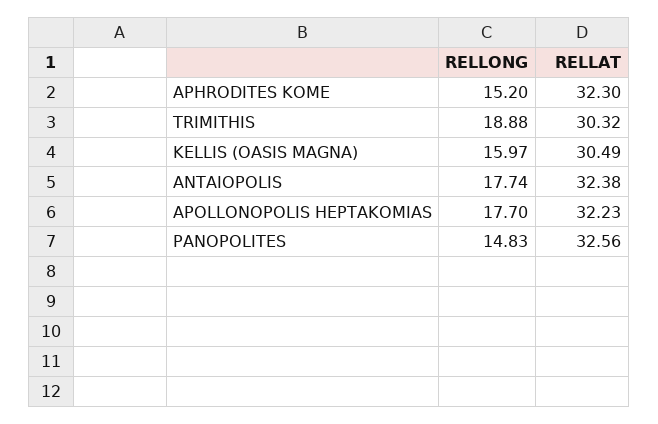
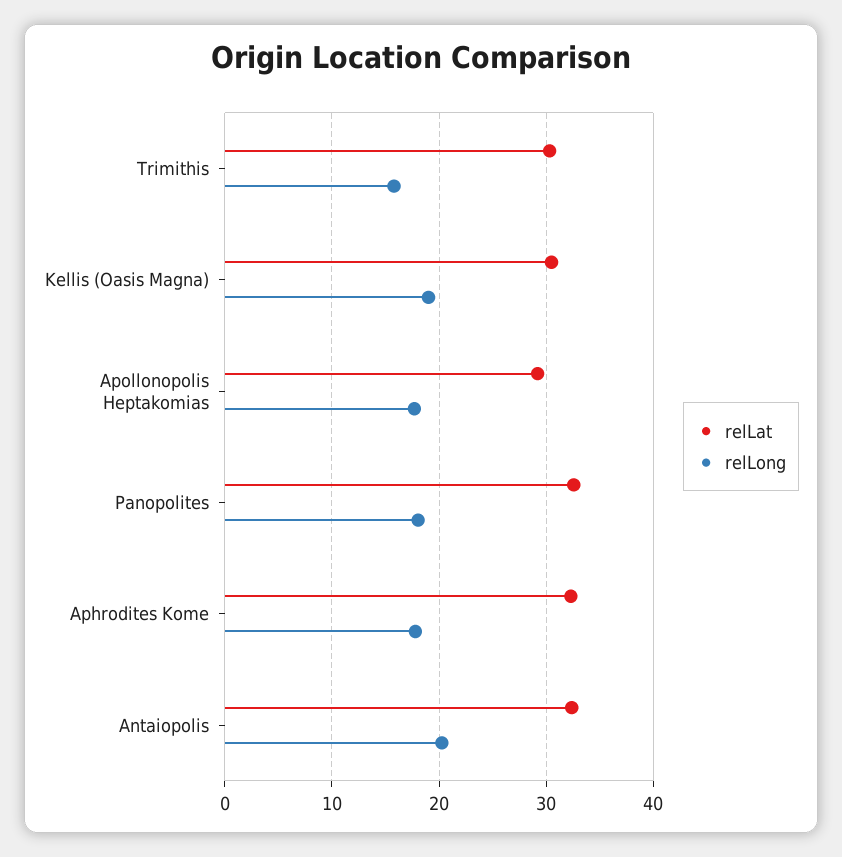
  {
    "RELLONG": {
-     "APHRODITES KOME": 15.2,
+     "APHRODITES KOME": 18,
-     "TRIMITHIS": 18.88,
+     "TRIMITHIS": 16,
-     "KELLIS (OASIS MAGNA)": 15.97,
+     "KELLIS (OASIS MAGNA)": 19,
-     "ANTAIOPOLIS": 17.74,
+     "ANTAIOPOLIS": 20,
      "APOLLONOPOLIS HEPTAKOMIAS": 17.7,
-     "PANOPOLITES": 14.83
+     "PANOPOLITES": 18
    },
    "RELLAT": {
      "APHRODITES KOME": 32.3,
      "TRIMITHIS": 30.32,
      "KELLIS (OASIS MAGNA)": 30.49,
      "ANTAIOPOLIS": 32.38,
-     "APOLLONOPOLIS HEPTAKOMIAS": 32.23,
+     "APOLLONOPOLIS HEPTAKOMIAS": 29,
      "PANOPOLITES": 32.56
    }
  }

